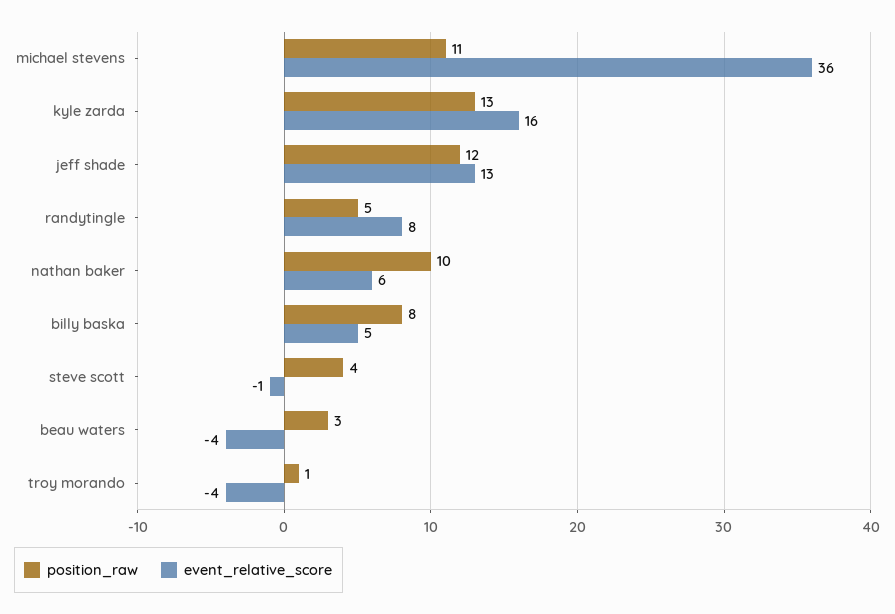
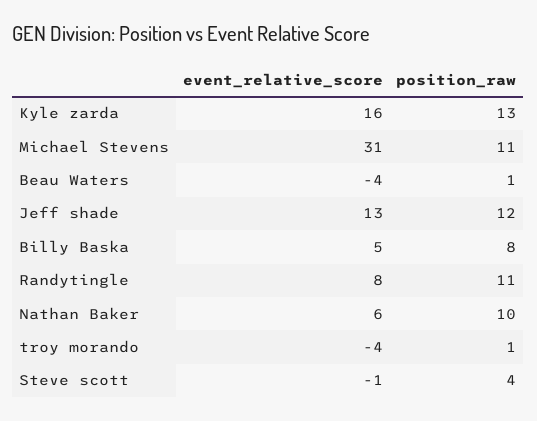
  {
    "position_raw": {
      "michael stevens": 11,
      "kyle zarda": 13,
      "jeff shade": 12,
-     "randytingle": 5,
+     "randytingle": 11,
      "nathan baker": 10,
      "billy baska": 8,
      "steve scott": 4,
-     "beau waters": 3,
+     "beau waters": 1,
      "troy morando": 1
    },
    "event_relative_score": {
-     "michael stevens": 36,
+     "michael stevens": 31,
      "kyle zarda": 16,
      "jeff shade": 13,
      "randytingle": 8,
      "nathan baker": 6,
      "billy baska": 5,
      "steve scott": -1,
      "beau waters": -4,
      "troy morando": -4
    }
  }

